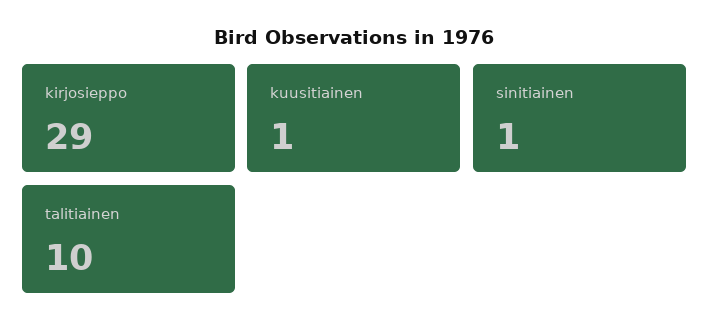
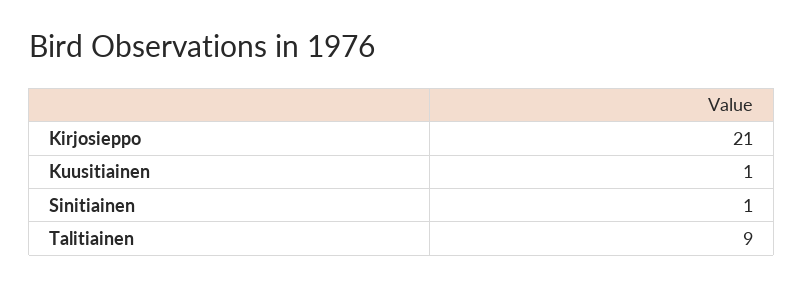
  {
-   "kirjosieppo": 29,
+   "kirjosieppo": 21,
    "kuusitiainen": 1,
    "sinitiainen": 1,
-   "talitiainen": 10
+   "talitiainen": 9
  }

